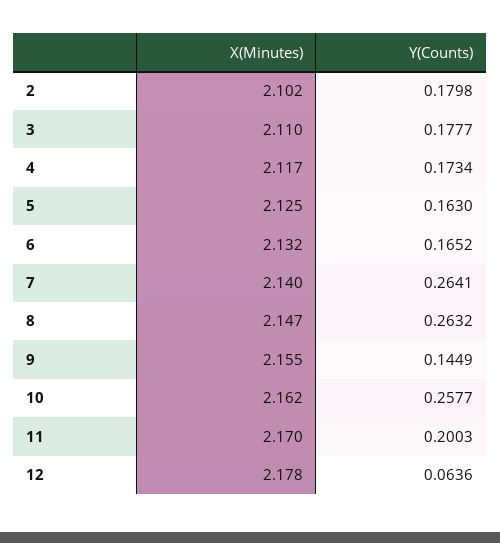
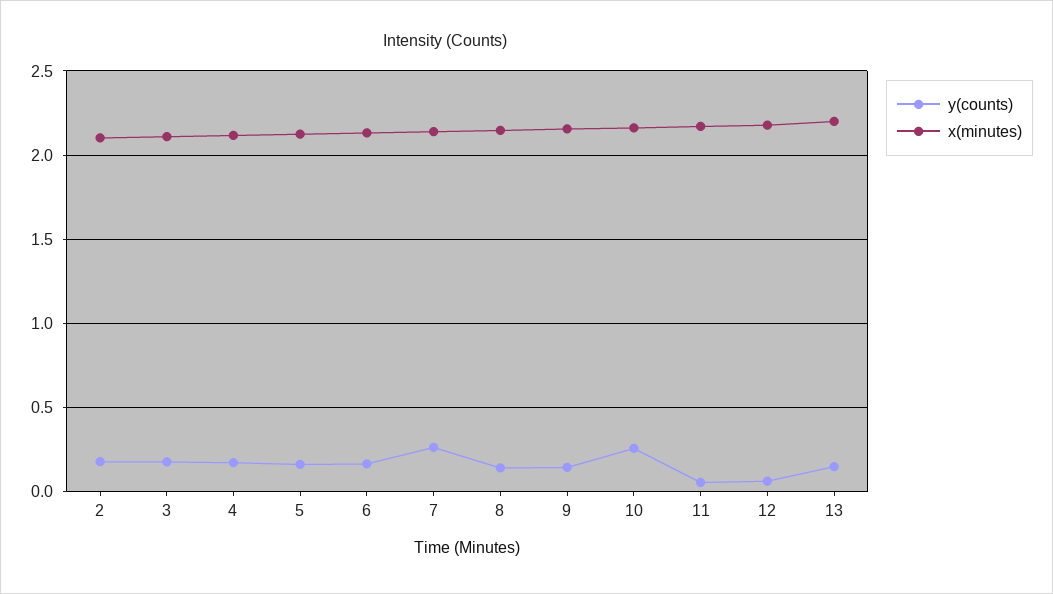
  {
    "X(Minutes)": {
      "2": 2.102,
      "3": 2.11,
      "4": 2.117,
      "5": 2.125,
      "6": 2.132,
      "7": 2.14,
      "8": 2.147,
      "9": 2.155,
      "10": 2.162,
      "11": 2.17,
-     "12": 2.178
+     "12": 2.178,
+     "13": 2.2
    },
    "Y(Counts)": {
      "2": 0.1798,
      "3": 0.1777,
      "4": 0.1734,
      "5": 0.163,
      "6": 0.1652,
      "7": 0.2641,
-     "8": 0.2632,
+     "8": 0.15,
      "9": 0.1449,
      "10": 0.2577,
-     "11": 0.2003,
+     "11": 0.05,
-     "12": 0.0636
+     "12": 0.0636,
+     "13": 0.15
    }
  }

